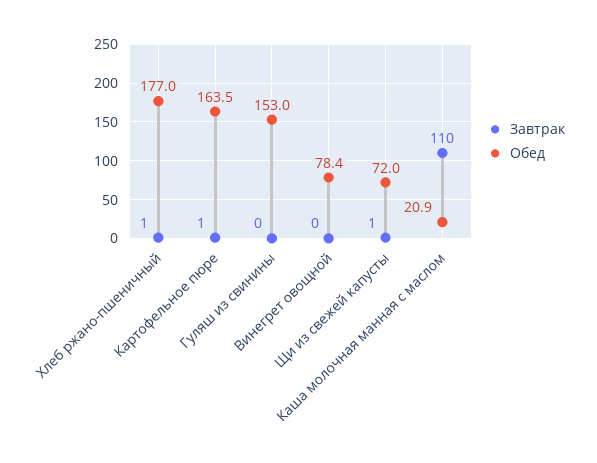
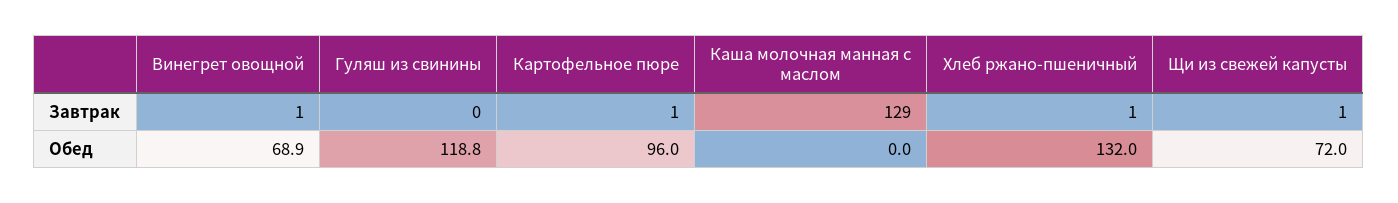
  {
    "Завтрак": {
      "Хлеб ржано-пшеничный": 1,
      "Картофельное пюре": 1,
      "Гуляш из свинины": 0,
-     "Винегрет овощной": 0,
+     "Винегрет овощной": 1,
      "Щи из свежей капусты": 1,
-     "Каша молочная манная с маслом": 110
+     "Каша молочная манная с маслом": 129
    },
    "Обед": {
-     "Хлеб ржано-пшеничный": 177,
+     "Хлеб ржано-пшеничный": 132,
-     "Картофельное пюре": 163.5,
+     "Картофельное пюре": 96,
-     "Гуляш из свинины": 153,
+     "Гуляш из свинины": 118.8,
-     "Винегрет овощной": 78.4,
+     "Винегрет овощной": 68.9,
      "Щи из свежей капусты": 72,
-     "Каша молочная манная с маслом": 20.9
+     "Каша молочная манная с маслом": 0
    }
  }

